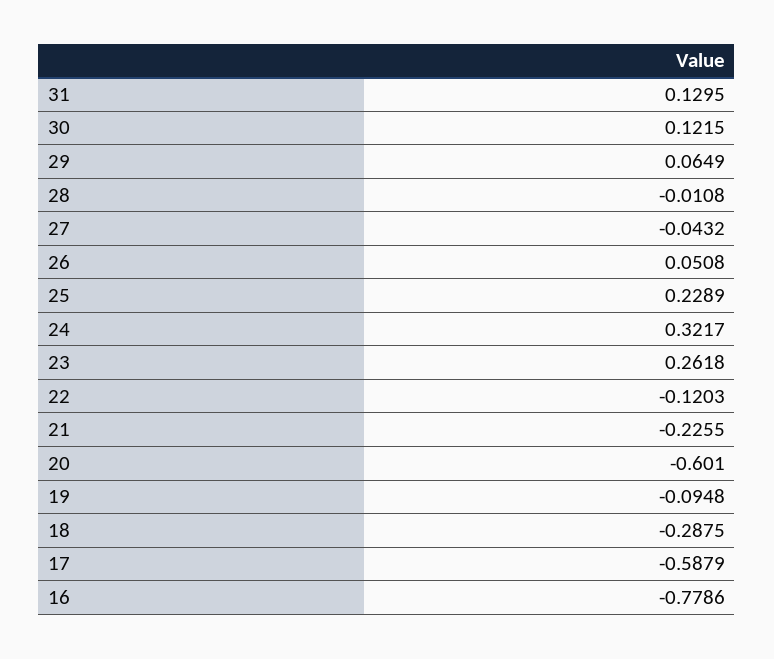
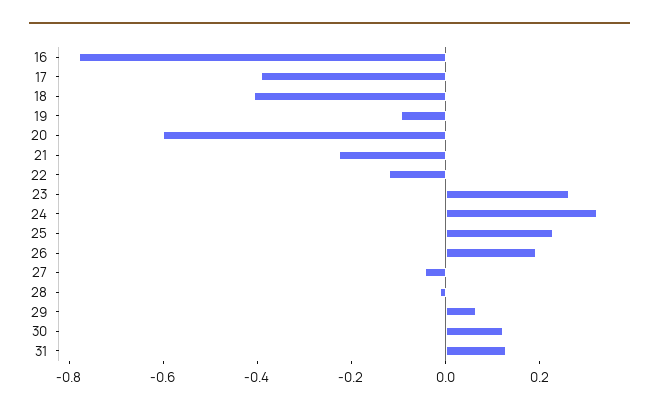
  {
    "31": 0.1295,
    "30": 0.1215,
    "29": 0.0649,
    "28": -0.0108,
    "27": -0.0432,
-   "26": 0.0508,
+   "26": 0.2,
    "25": 0.2289,
    "24": 0.3217,
    "23": 0.2618,
    "22": -0.1203,
    "21": -0.2255,
    "20": -0.601,
    "19": -0.0948,
-   "18": -0.2875,
+   "18": -0.4,
-   "17": -0.5879,
+   "17": -0.4,
    "16": -0.7786
  }

